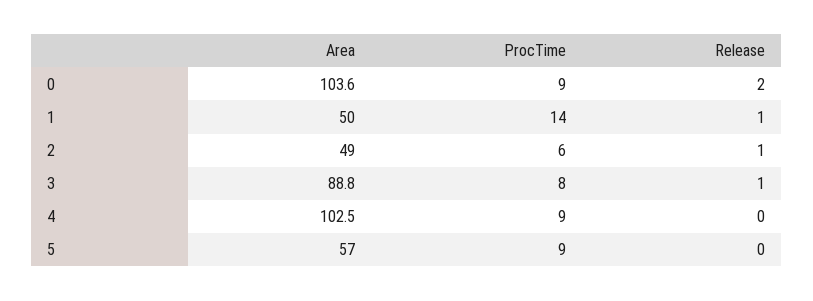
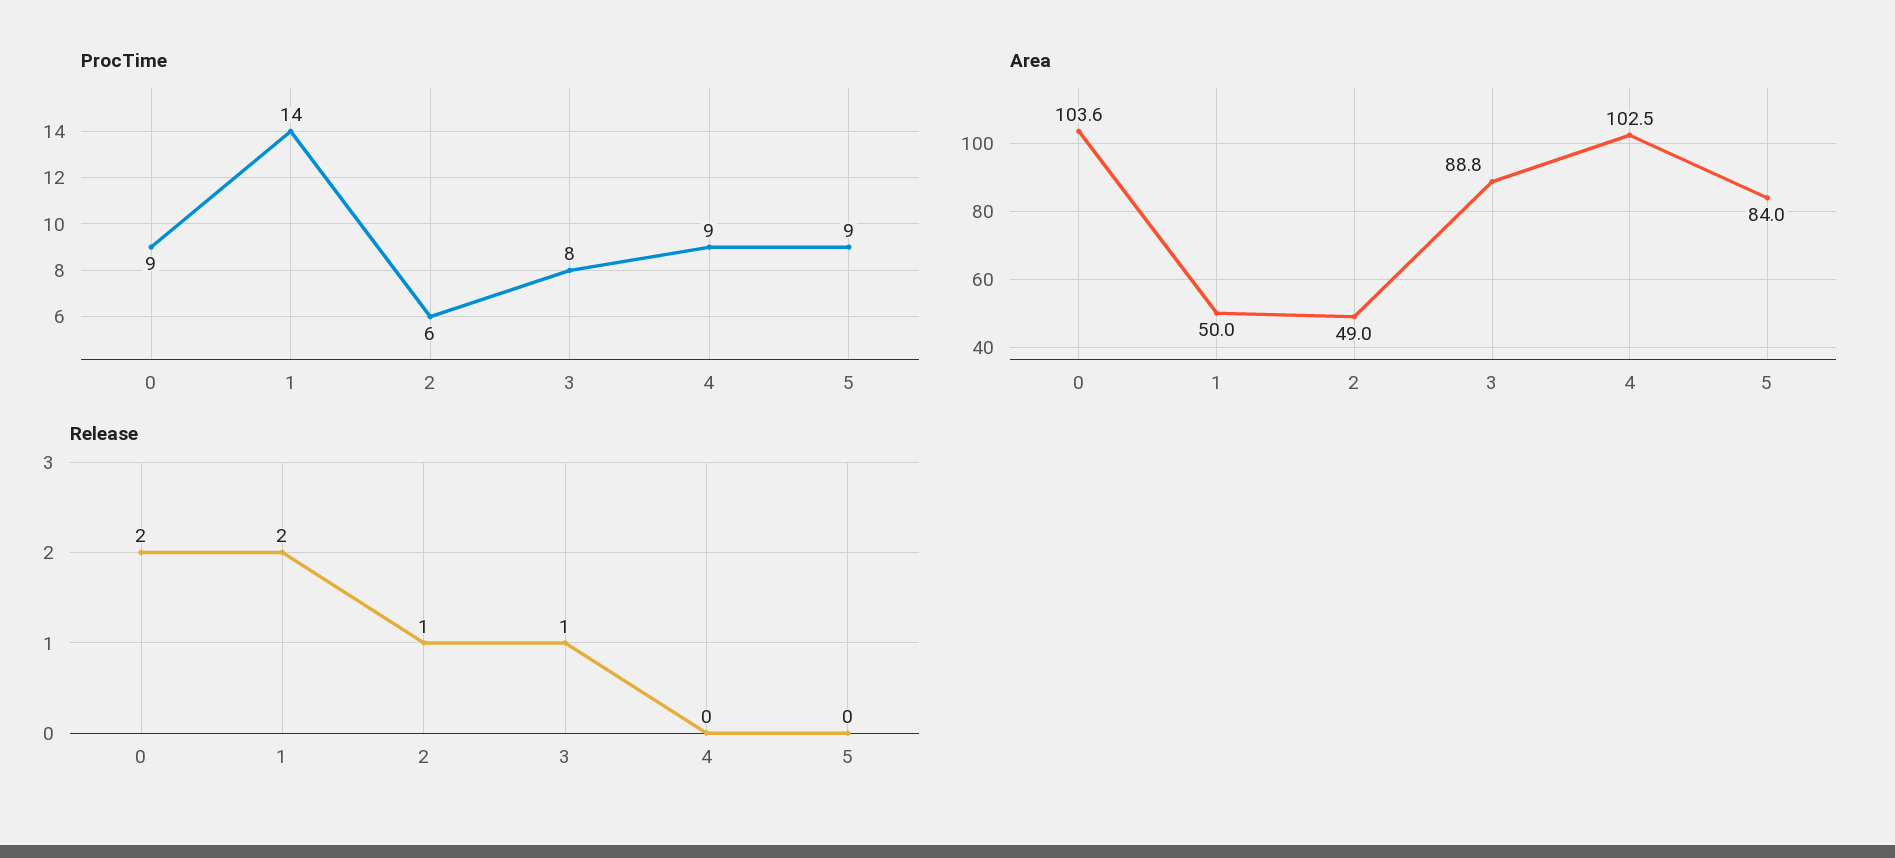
  {
    "Area": {
      "0": 103.6,
      "1": 50,
      "2": 49,
      "3": 88.8,
      "4": 102.5,
-     "5": 57
+     "5": 84
    },
    "ProcTime": {
      "0": 9,
      "1": 14,
      "2": 6,
      "3": 8,
      "4": 9,
      "5": 9
    },
    "Release": {
      "0": 2,
-     "1": 1,
+     "1": 2,
      "2": 1,
      "3": 1,
      "4": 0,
      "5": 0
    }
  }

